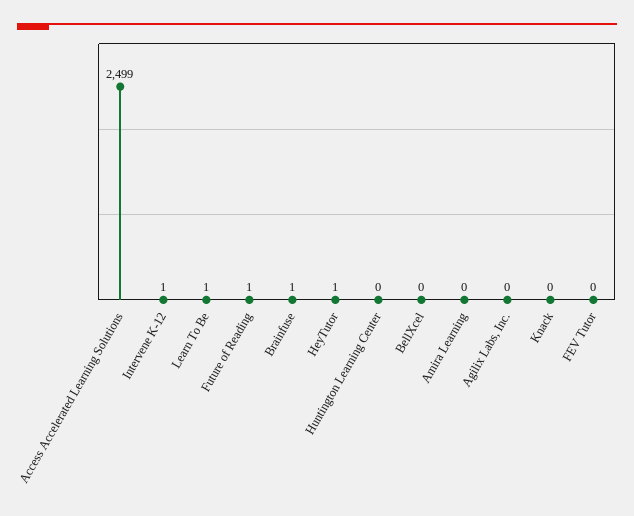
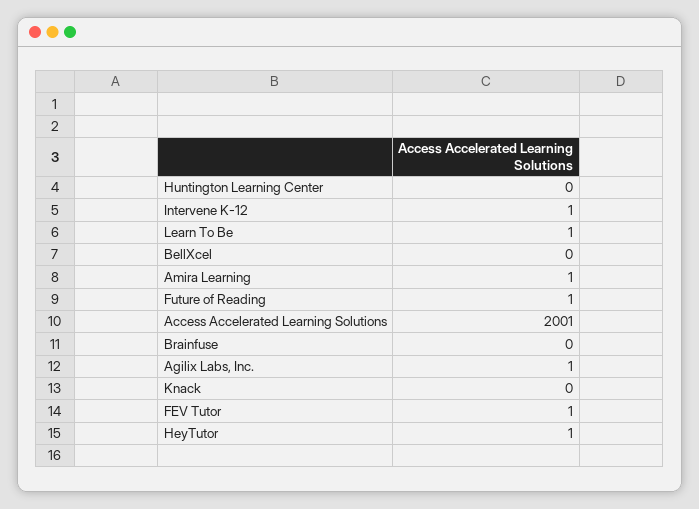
  {
-   "Access Accelerated Learning Solutions": 2499,
+   "Access Accelerated Learning Solutions": 2001,
    "Intervene K-12": 1,
    "Learn To Be": 1,
    "Future of Reading": 1,
-   "Brainfuse": 1,
+   "Brainfuse": 0,
    "HeyTutor": 1,
    "Huntington Learning Center": 0,
    "BellXcel": 0,
-   "Amira Learning": 0,
+   "Amira Learning": 1,
-   "Agilix Labs, Inc.": 0,
+   "Agilix Labs, Inc.": 1,
    "Knack": 0,
-   "FEV Tutor": 0
+   "FEV Tutor": 1
  }

